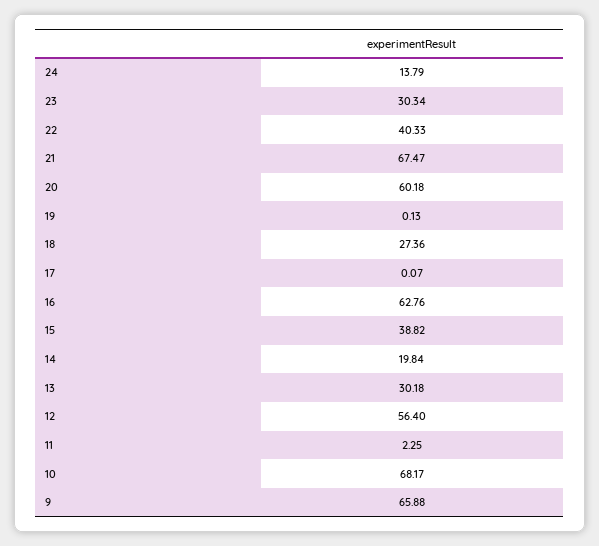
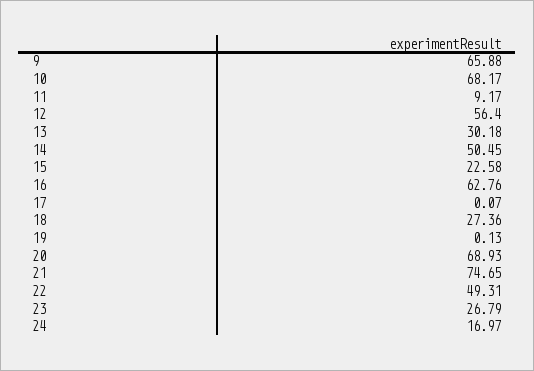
  {
-   "24": 13.79,
+   "24": 16.97,
-   "23": 30.34,
+   "23": 26.79,
-   "22": 40.33,
+   "22": 49.31,
-   "21": 67.47,
+   "21": 74.65,
-   "20": 60.18,
+   "20": 68.93,
    "19": 0.13,
    "18": 27.36,
    "17": 0.07,
    "16": 62.76,
-   "15": 38.82,
+   "15": 22.58,
-   "14": 19.84,
+   "14": 50.45,
    "13": 30.18,
    "12": 56.4,
-   "11": 2.25,
+   "11": 9.17,
    "10": 68.17,
    "9": 65.88
  }

